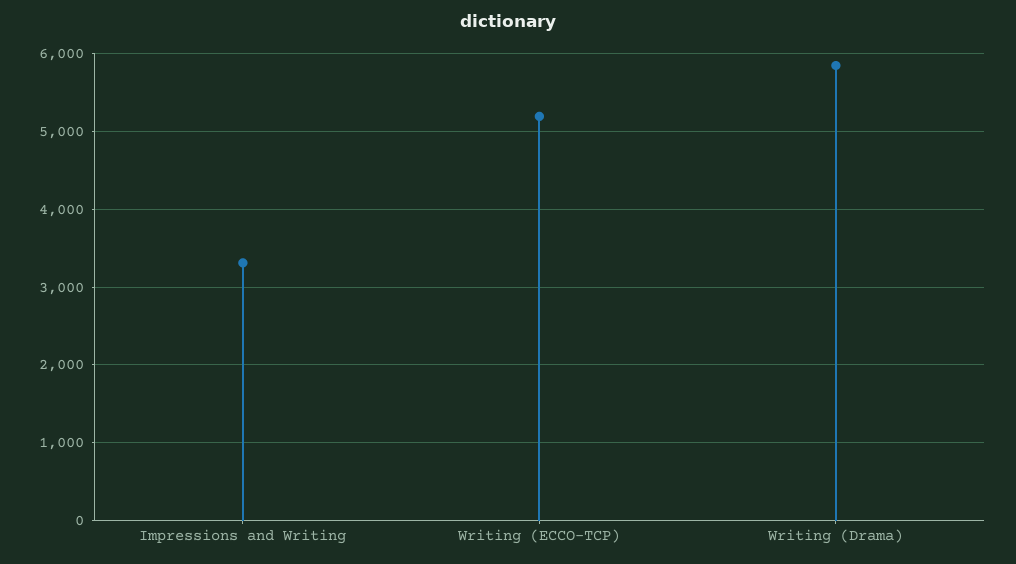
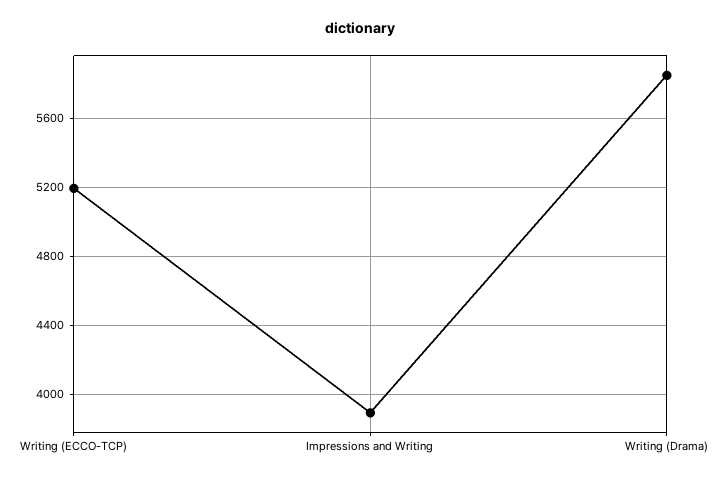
  {
-   "Impressions and Writing": 3300,
+   "Impressions and Writing": 3900,
    "Writing (ECCO-TCP)": 5200,
    "Writing (Drama)": 5850
  }

